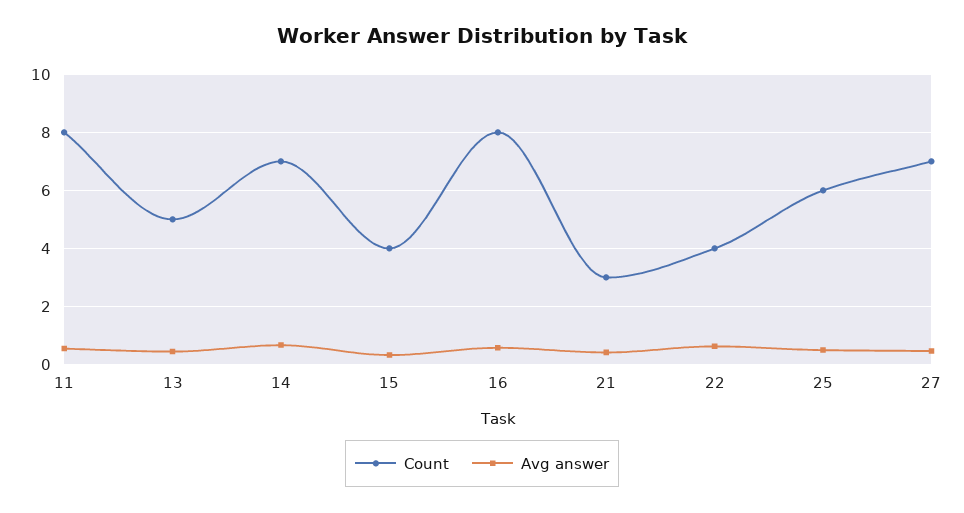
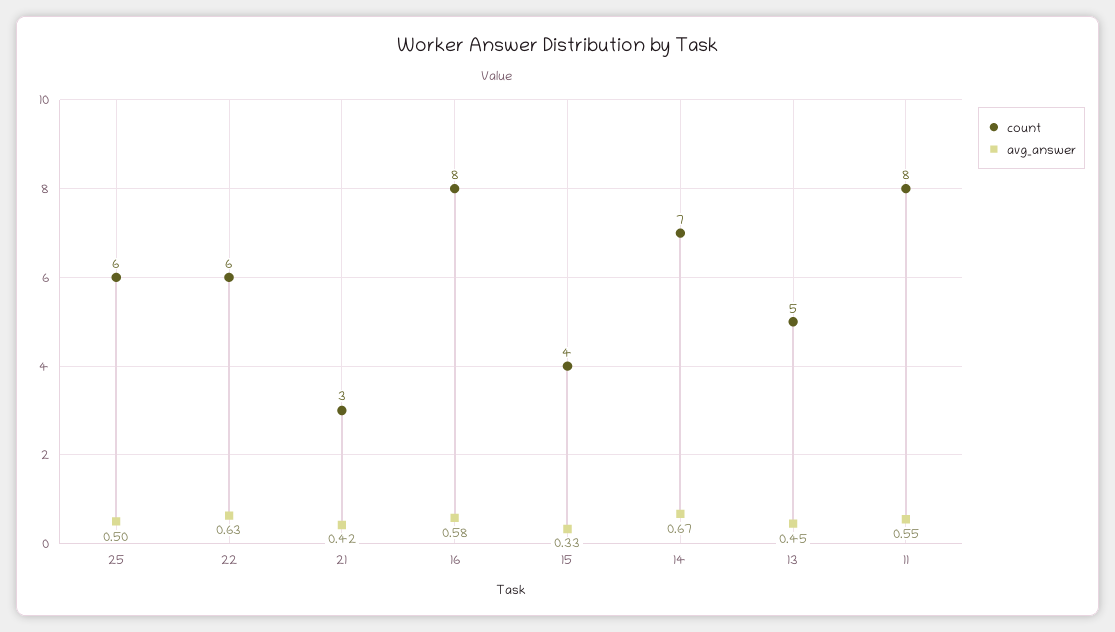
  {
    "Count": {
      "11": 8,
      "13": 5,
      "14": 7,
      "15": 4,
      "16": 8,
      "21": 3,
-     "22": 4,
+     "22": 6,
-     "25": 6,
+     "25": 6
-     "27": 7
    },
    "Avg answer": {
      "11": 0.55,
      "13": 0.45,
      "14": 0.67,
      "15": 0.33,
      "16": 0.58,
      "21": 0.42,
      "22": 0.63,
-     "25": 0.5,
+     "25": 0.5
-     "27": 0.5
    }
  }

